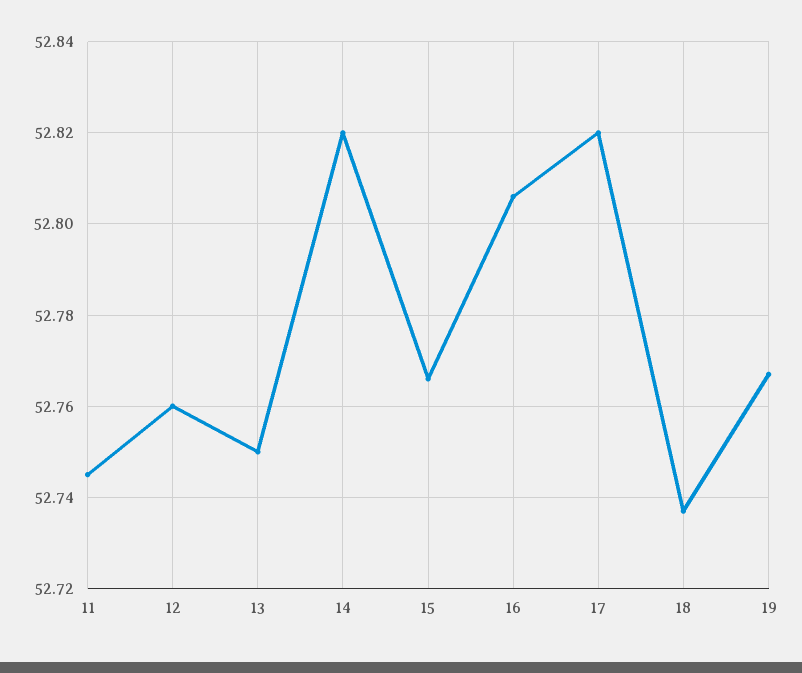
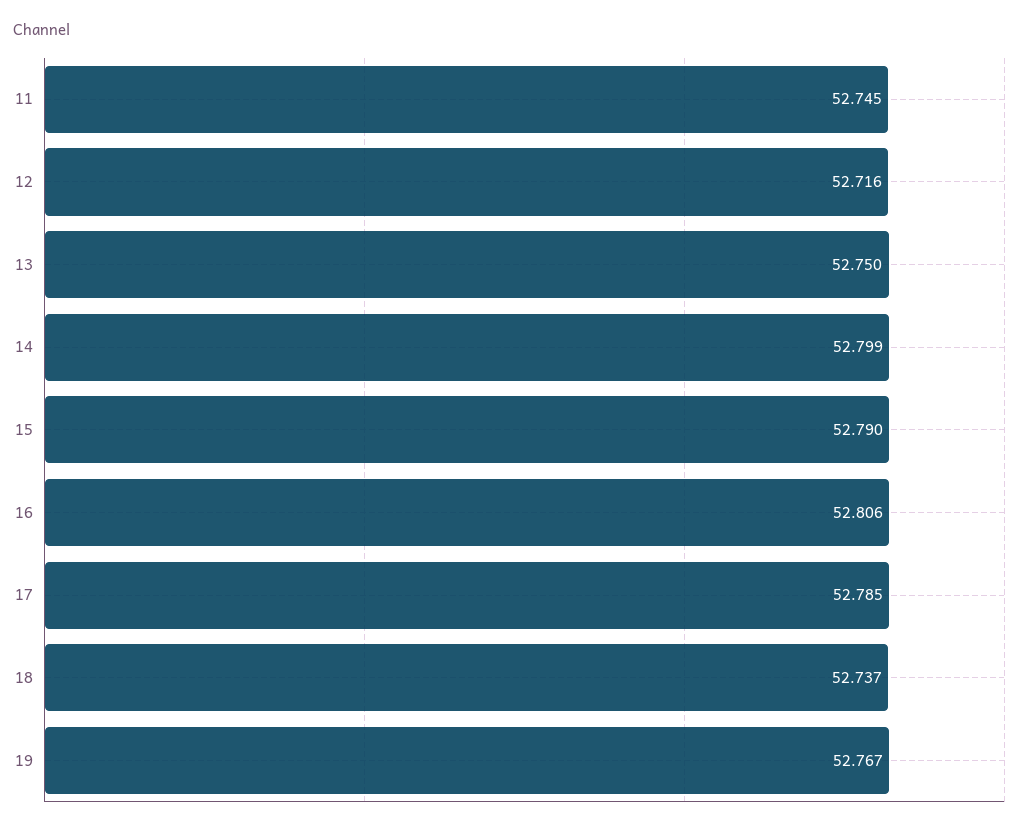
  {
    "11": 52.745,
-   "12": 52.76,
+   "12": 52.716,
    "13": 52.75,
-   "14": 52.82,
+   "14": 52.799,
-   "15": 52.765,
+   "15": 52.79,
    "16": 52.806,
-   "17": 52.82,
+   "17": 52.785,
    "18": 52.737,
    "19": 52.767
  }

